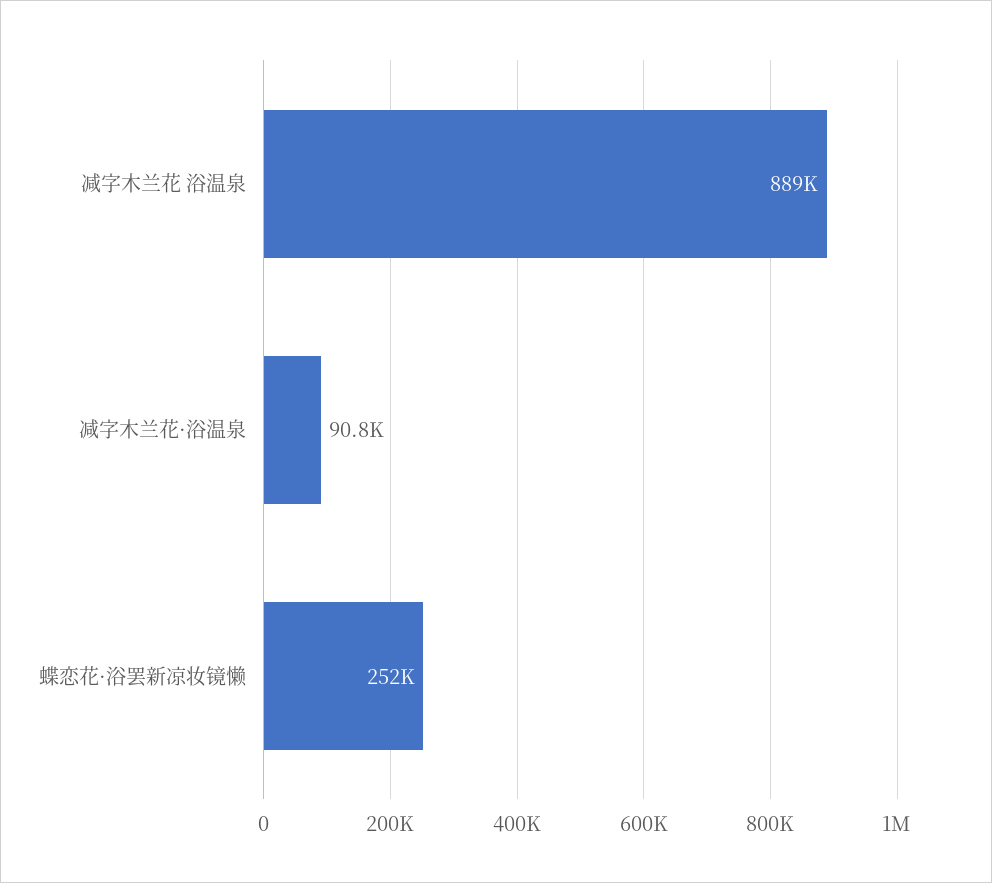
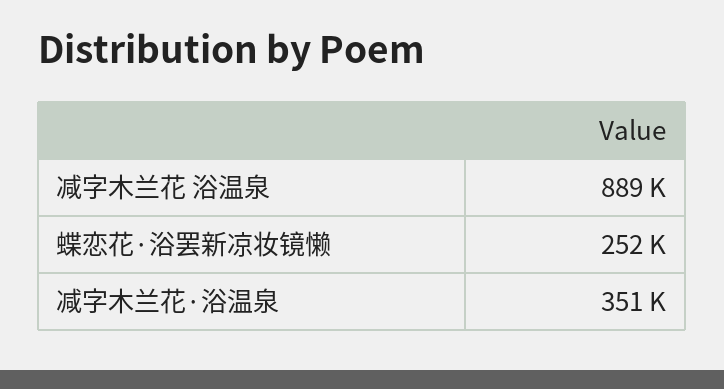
  {
    "减字木兰花 浴温泉": 889000,
-   "减字木兰花·浴温泉": 90800,
+   "减字木兰花·浴温泉": 351000,
    "蝶恋花·浴罢新凉妆镜懒": 252000
  }

